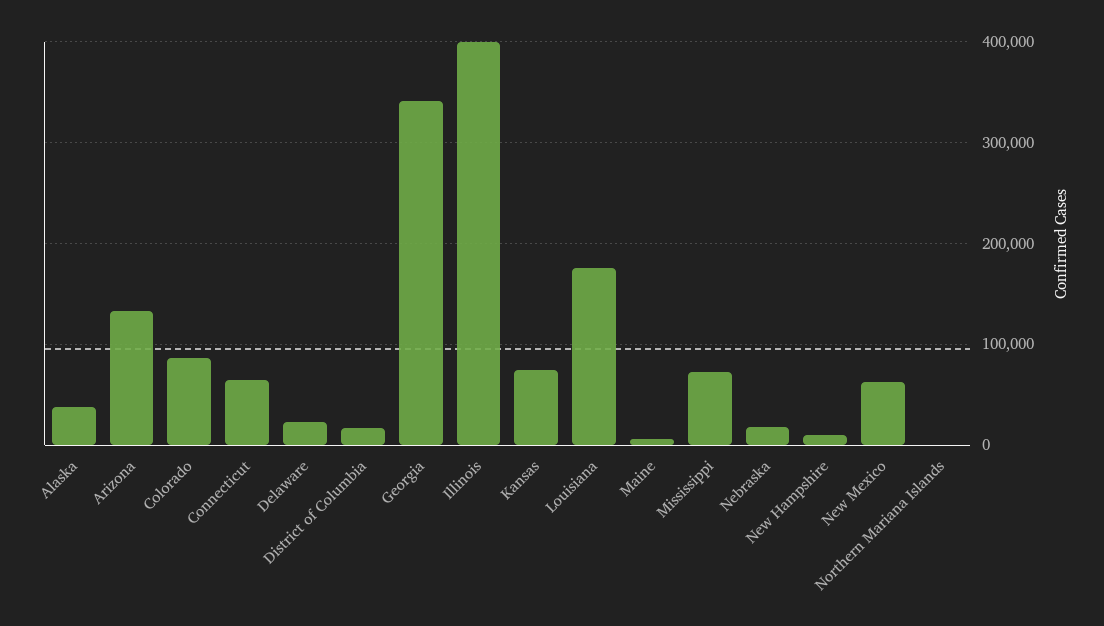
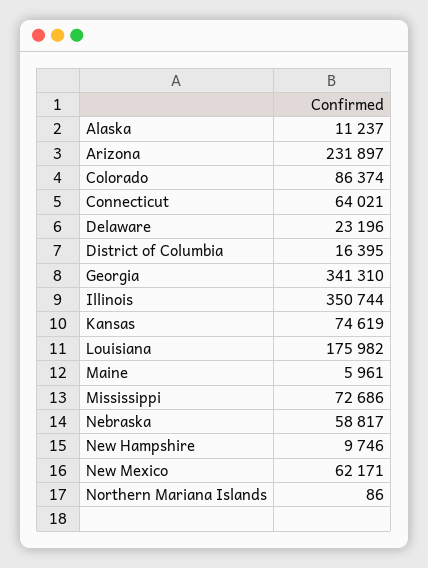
  {
-   "Alaska": 40000,
+   "Alaska": 11237,
-   "Arizona": 130000,
+   "Arizona": 231897,
    "Colorado": 86374,
    "Connecticut": 64021,
    "Delaware": 23196,
    "District of Columbia": 16395,
    "Georgia": 341310,
-   "Illinois": 400000,
+   "Illinois": 350744,
    "Kansas": 74619,
    "Louisiana": 175982,
    "Maine": 5961,
    "Mississippi": 72686,
-   "Nebraska": 20000,
+   "Nebraska": 58817,
    "New Hampshire": 9746,
    "New Mexico": 62171,
    "Northern Mariana Islands": 86
  }

